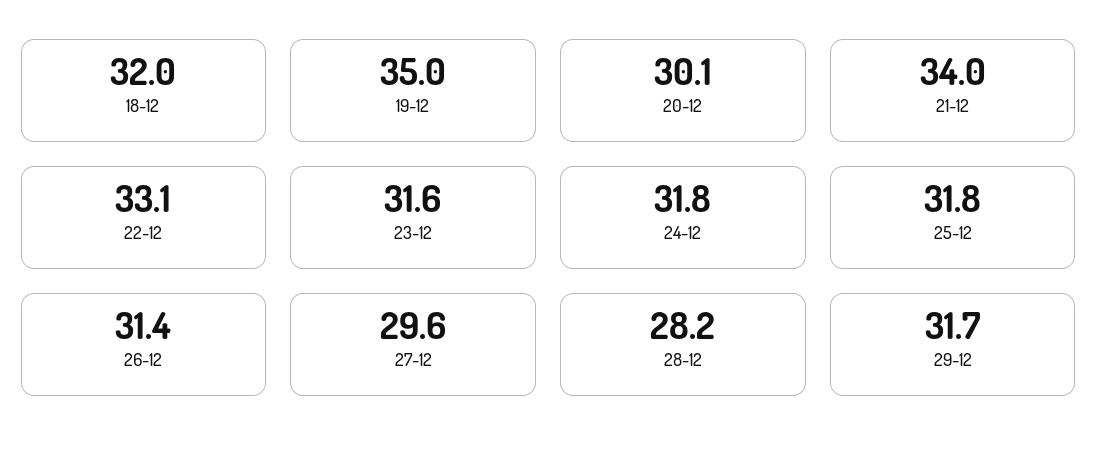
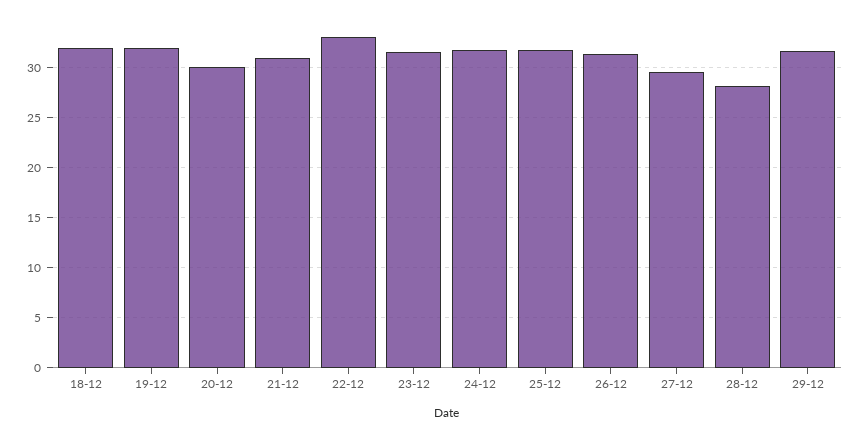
  {
    "18-12": 32,
-   "19-12": 35,
+   "19-12": 32,
    "20-12": 30.1,
-   "21-12": 34,
+   "21-12": 31,
    "22-12": 33.1,
    "23-12": 31.6,
    "24-12": 31.8,
    "25-12": 31.8,
    "26-12": 31.4,
    "27-12": 29.6,
    "28-12": 28.2,
    "29-12": 31.7
  }

